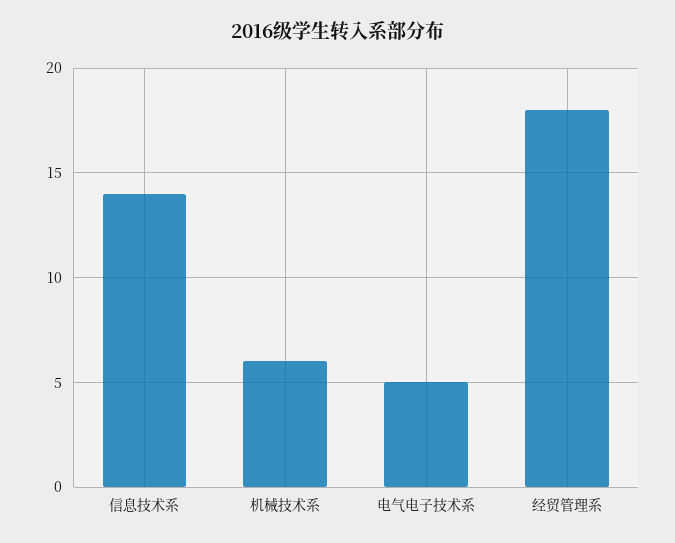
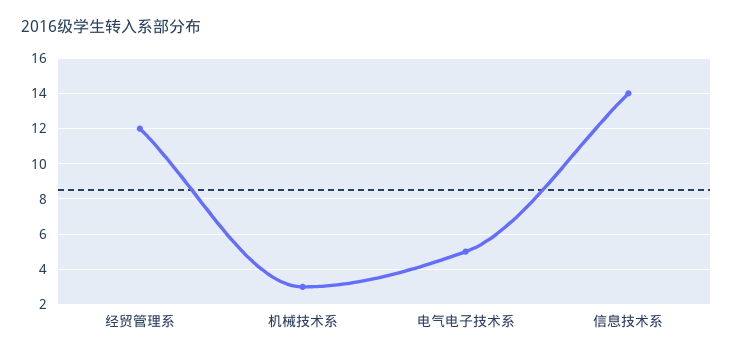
  {
    "信息技术系": 14,
-   "机械技术系": 6,
+   "机械技术系": 3,
    "电气电子技术系": 5,
-   "经贸管理系": 18
+   "经贸管理系": 12
  }

